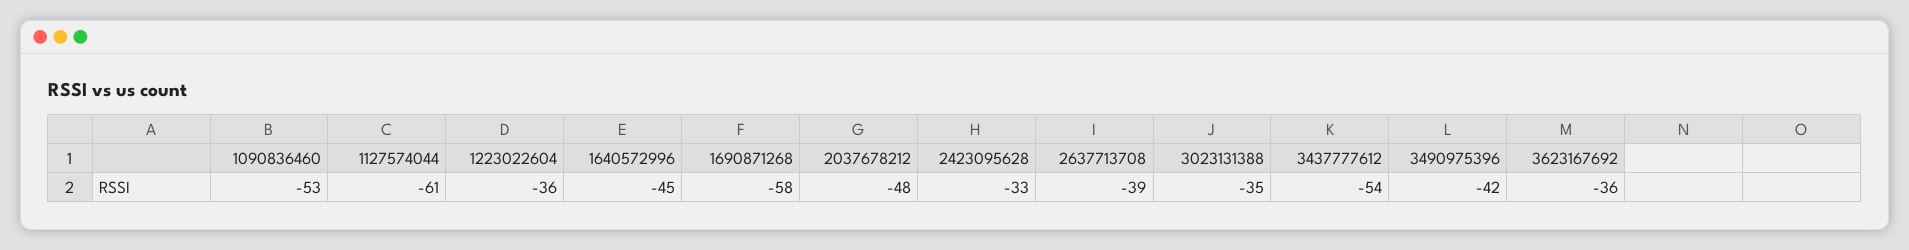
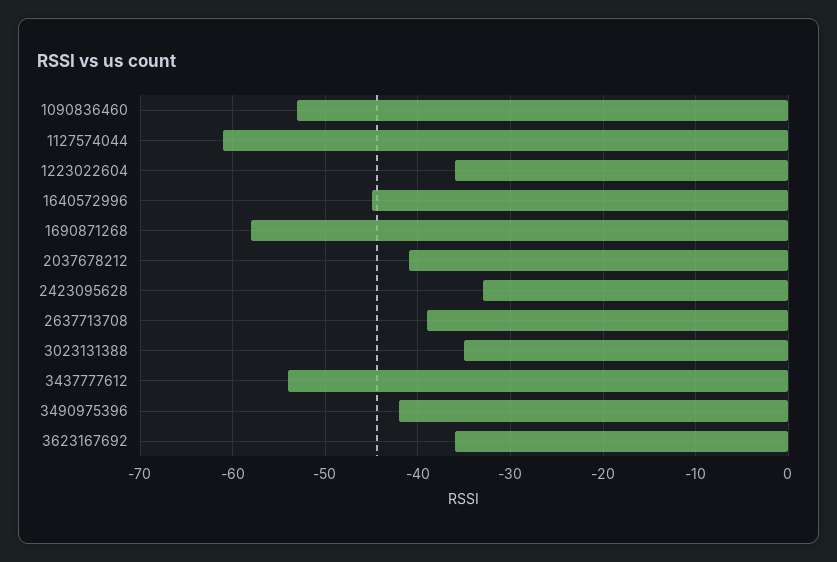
  {
    "1090836460": -53,
    "1127574044": -61,
    "1223022604": -36,
    "1640572996": -45,
    "1690871268": -58,
-   "2037678212": -48,
+   "2037678212": -41,
    "2423095628": -33,
    "2637713708": -39,
    "3023131388": -35,
    "3437777612": -54,
    "3490975396": -42,
    "3623167692": -36
  }

